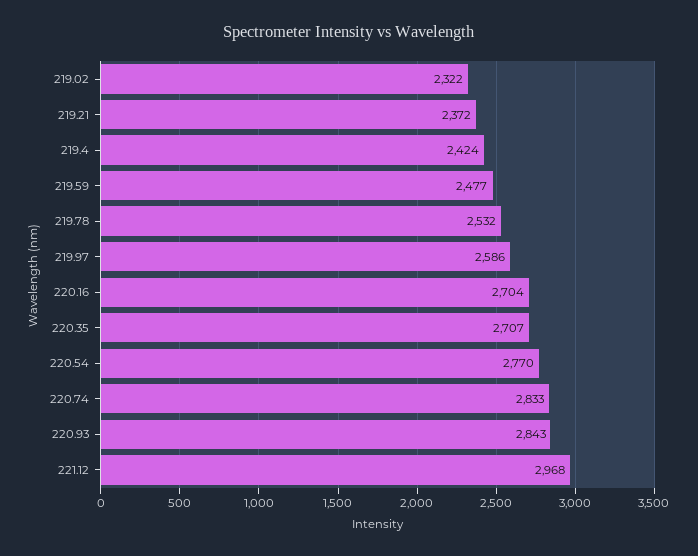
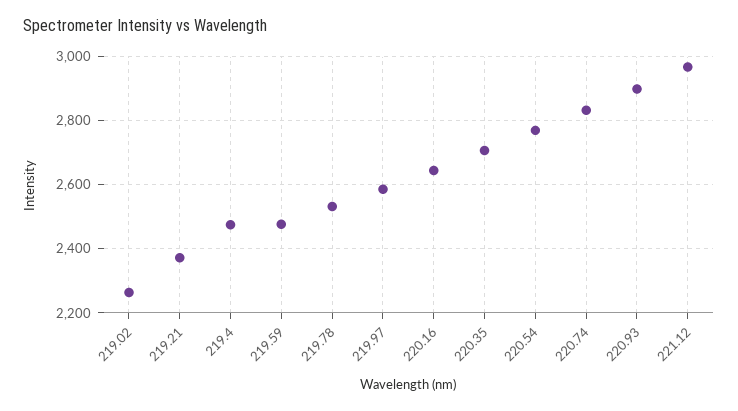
  {
-   "219.02": 2322,
+   "219.02": 2260,
    "219.21": 2372,
-   "219.4": 2424,
+   "219.4": 2480,
    "219.59": 2477,
    "219.78": 2532,
    "219.97": 2586,
-   "220.16": 2704,
+   "220.16": 2640,
    "220.35": 2707,
    "220.54": 2770,
    "220.74": 2833,
-   "220.93": 2843,
+   "220.93": 2900,
    "221.12": 2968
  }

